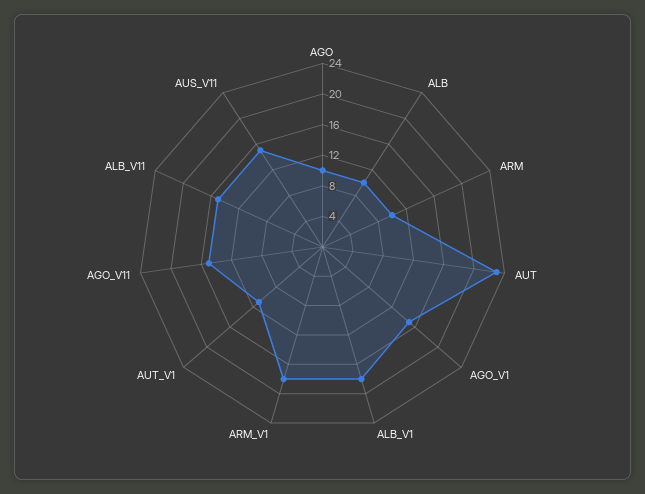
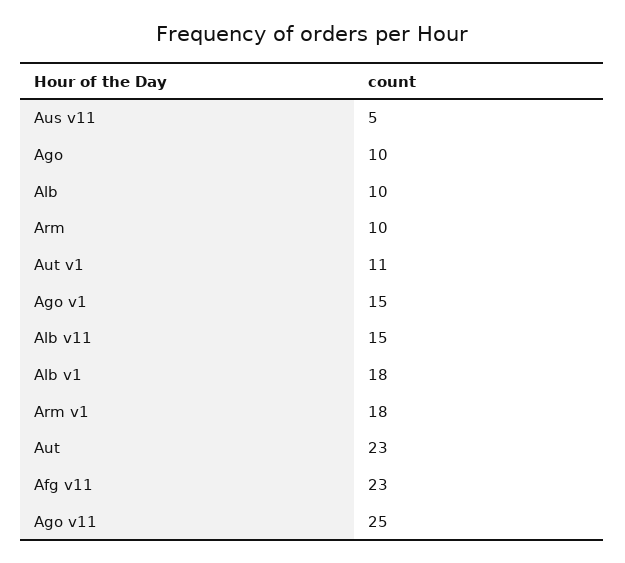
  {
    "AGO": 10,
    "ALB": 10,
    "ARM": 10,
    "AUT": 23,
    "AGO_V1": 15,
    "ALB_V1": 18,
    "ARM_V1": 18,
    "AUT_V1": 11,
-   "AGO_V11": 16,
+   "AGO_V11": 25,
    "ALB_V11": 15,
-   "AUS_V11": 16
+   "AUS_V11": 5,
+   "Afg v11": 23
  }

